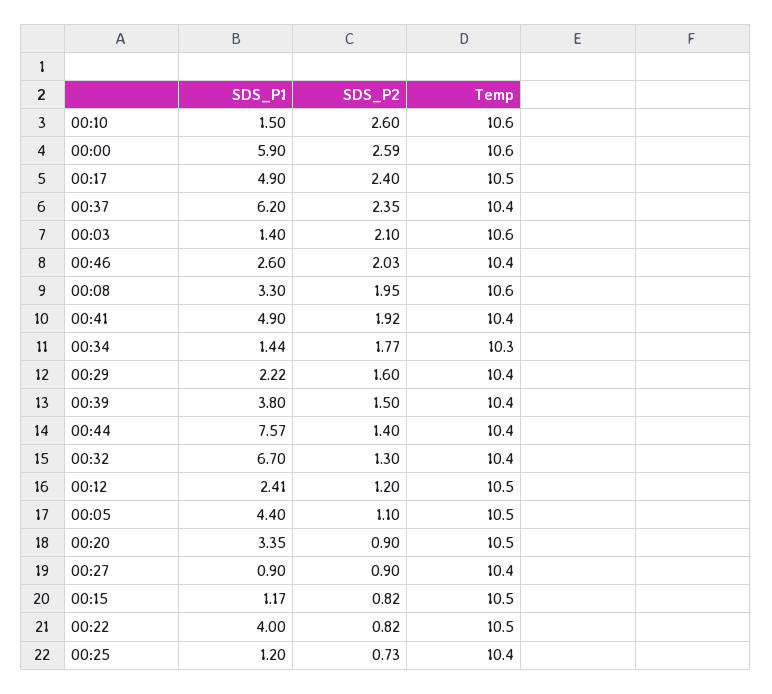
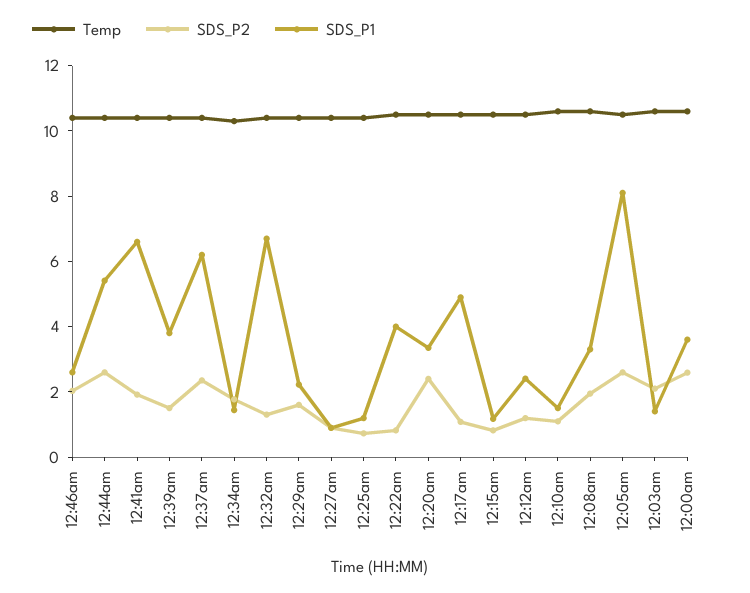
  {
    "SDS_P1": {
      "00:10": 1.5,
-     "00:00": 5.9,
+     "00:00": 3.5,
      "00:17": 4.9,
      "00:37": 6.2,
      "00:03": 1.4,
      "00:46": 2.6,
      "00:08": 3.3,
-     "00:41": 4.9,
+     "00:41": 6.5,
      "00:34": 1.44,
      "00:29": 2.22,
      "00:39": 3.8,
-     "00:44": 7.57,
+     "00:44": 5.5,
      "00:32": 6.7,
      "00:12": 2.41,
-     "00:05": 4.4,
+     "00:05": 8,
      "00:20": 3.35,
      "00:27": 0.9,
      "00:15": 1.17,
      "00:22": 4,
      "00:25": 1.2
    },
    "SDS_P2": {
-     "00:10": 2.6,
+     "00:10": 1,
      "00:00": 2.59,
-     "00:17": 2.4,
+     "00:17": 1,
      "00:37": 2.35,
      "00:03": 2.1,
      "00:46": 2.03,
      "00:08": 1.95,
      "00:41": 1.92,
      "00:34": 1.77,
      "00:29": 1.6,
      "00:39": 1.5,
-     "00:44": 1.4,
+     "00:44": 2.5,
      "00:32": 1.3,
      "00:12": 1.2,
-     "00:05": 1.1,
+     "00:05": 2.5,
-     "00:20": 0.9,
+     "00:20": 2.5,
      "00:27": 0.9,
      "00:15": 0.82,
      "00:22": 0.82,
      "00:25": 0.73
    },
    "Temp": {
      "00:10": 10.6,
      "00:00": 10.6,
      "00:17": 10.5,
      "00:37": 10.4,
      "00:03": 10.6,
      "00:46": 10.4,
      "00:08": 10.6,
      "00:41": 10.4,
      "00:34": 10.3,
      "00:29": 10.4,
      "00:39": 10.4,
      "00:44": 10.4,
      "00:32": 10.4,
      "00:12": 10.5,
      "00:05": 10.5,
      "00:20": 10.5,
      "00:27": 10.4,
      "00:15": 10.5,
      "00:22": 10.5,
      "00:25": 10.4
    }
  }

